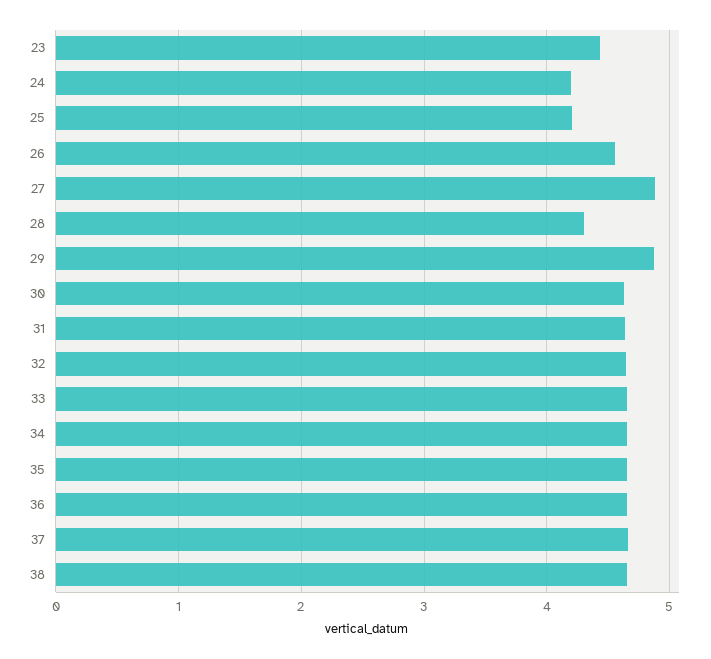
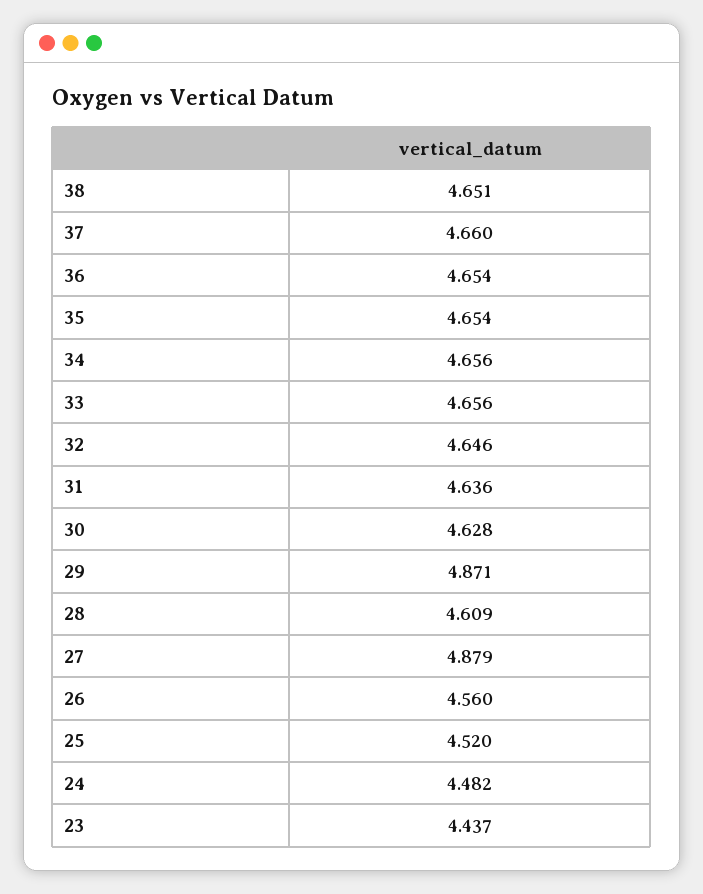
  {
    "23": 4.437,
-   "24": 4.2,
+   "24": 4.482,
-   "25": 4.2,
+   "25": 4.52,
    "26": 4.56,
    "27": 4.879,
-   "28": 4.3,
+   "28": 4.609,
    "29": 4.871,
    "30": 4.628,
    "31": 4.636,
    "32": 4.646,
    "33": 4.656,
    "34": 4.656,
    "35": 4.654,
    "36": 4.654,
    "37": 4.66,
    "38": 4.651
  }

